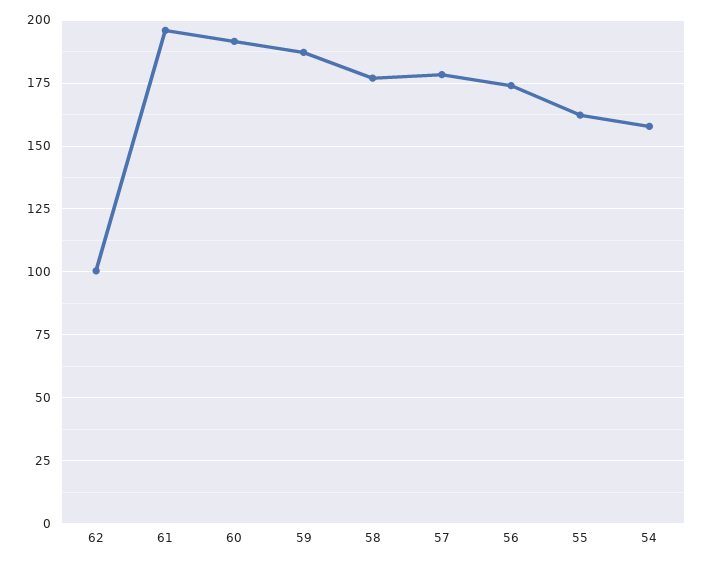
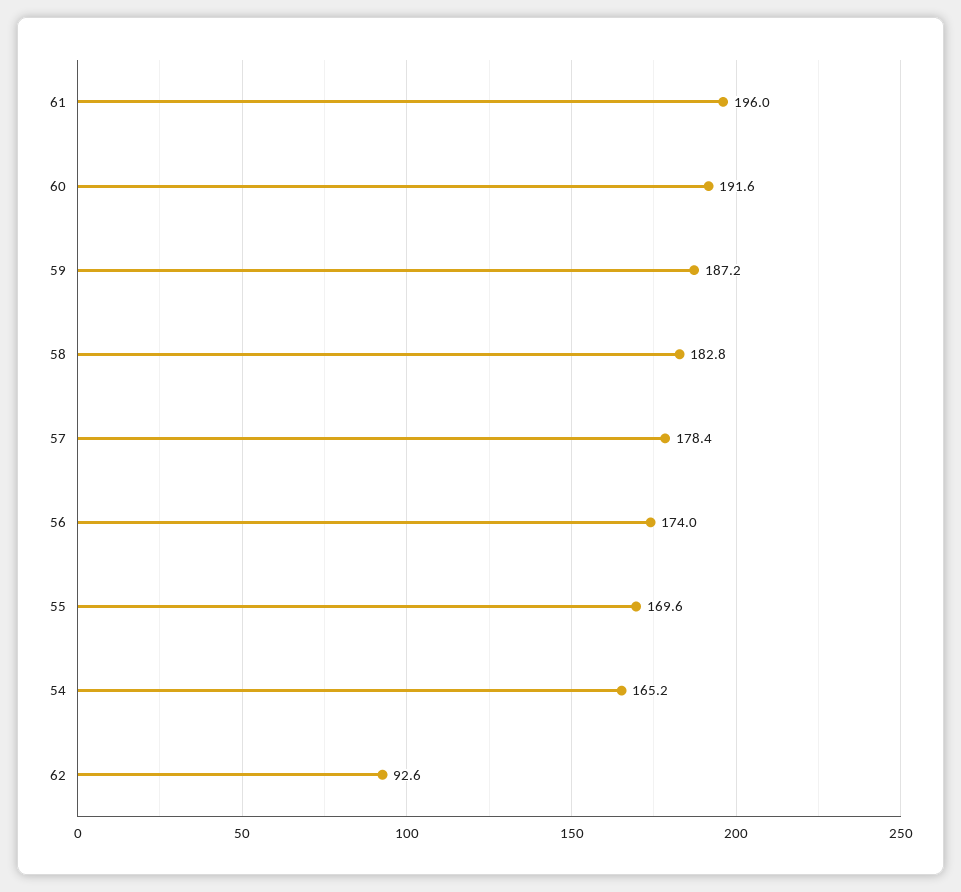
  {
-   "62": 100,
+   "62": 92.6,
    "61": 196,
    "60": 191.6,
    "59": 187.2,
-   "58": 177.5,
+   "58": 182.8,
    "57": 178.4,
    "56": 174,
-   "55": 162.5,
+   "55": 169.6,
-   "54": 157.5
+   "54": 165.2
  }

